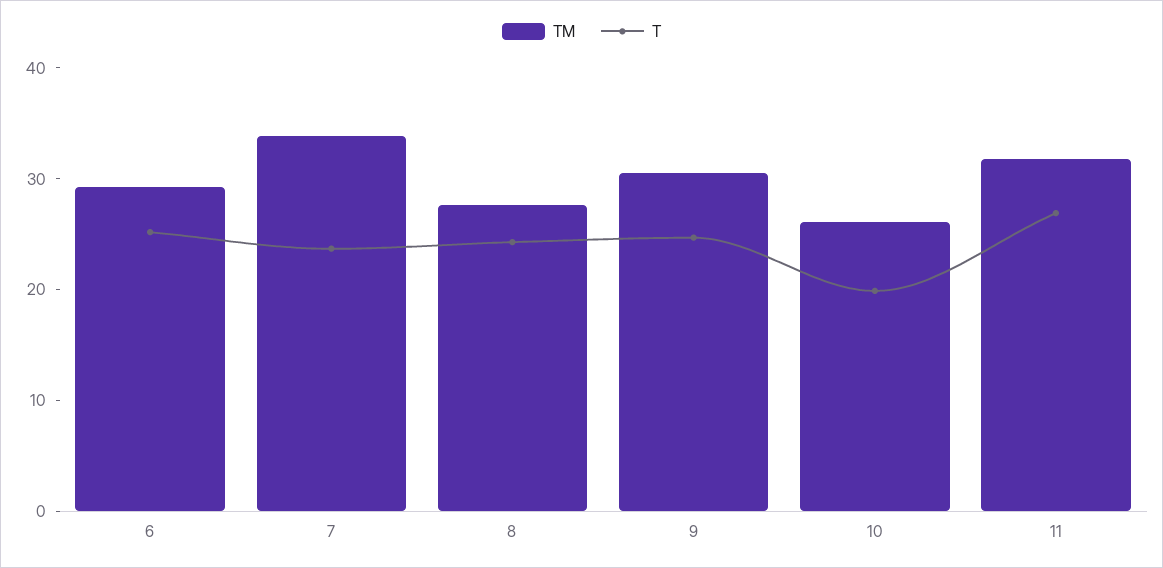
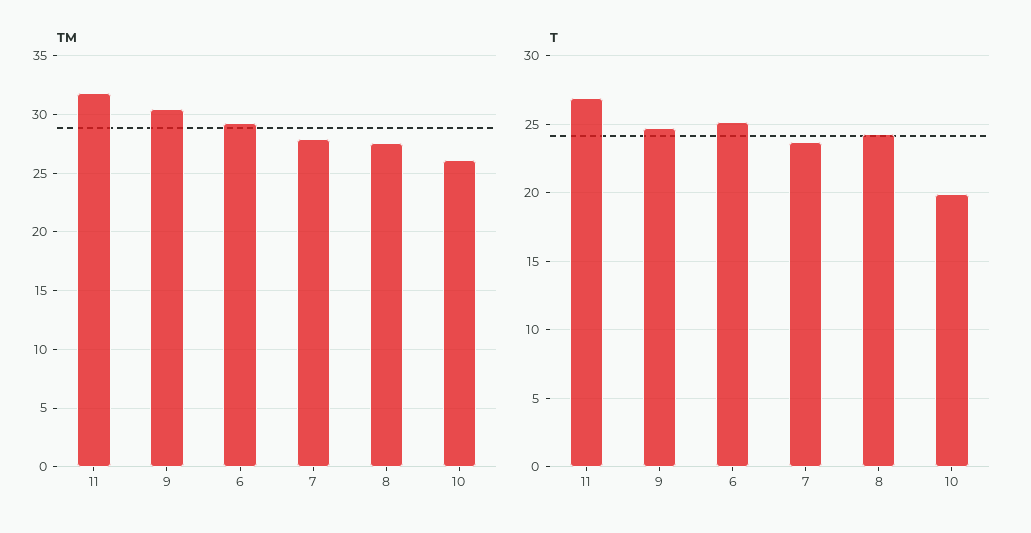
  {
    "TM": {
      "6": 29,
-     "7": 34,
+     "7": 28,
      "8": 28,
      "9": 31,
      "10": 26,
      "11": 32
    },
    "T": {
      "6": 25,
      "7": 23.5,
      "8": 24.5,
      "9": 24.5,
      "10": 20,
      "11": 27
    }
  }

